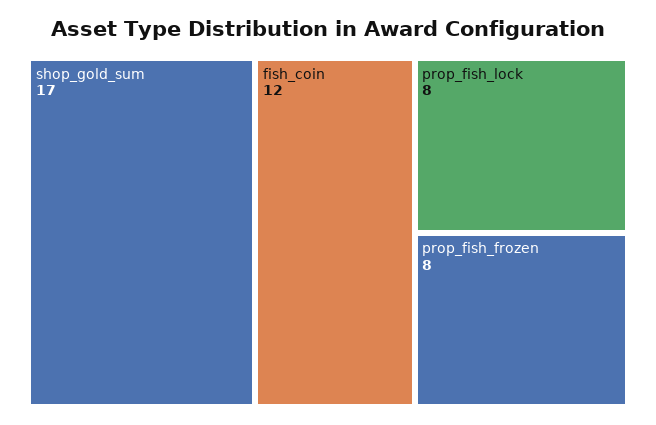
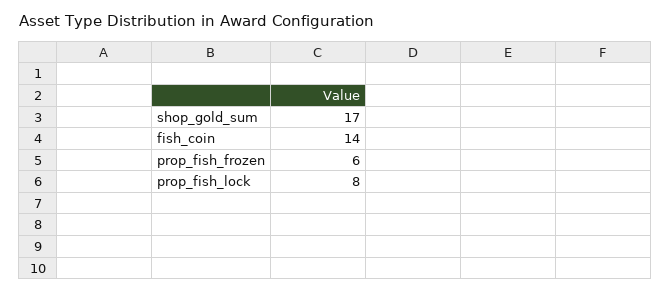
  {
    "shop_gold_sum": 17,
-   "fish_coin": 12,
+   "fish_coin": 14,
    "prop_fish_lock": 8,
-   "prop_fish_frozen": 8
+   "prop_fish_frozen": 6
  }

